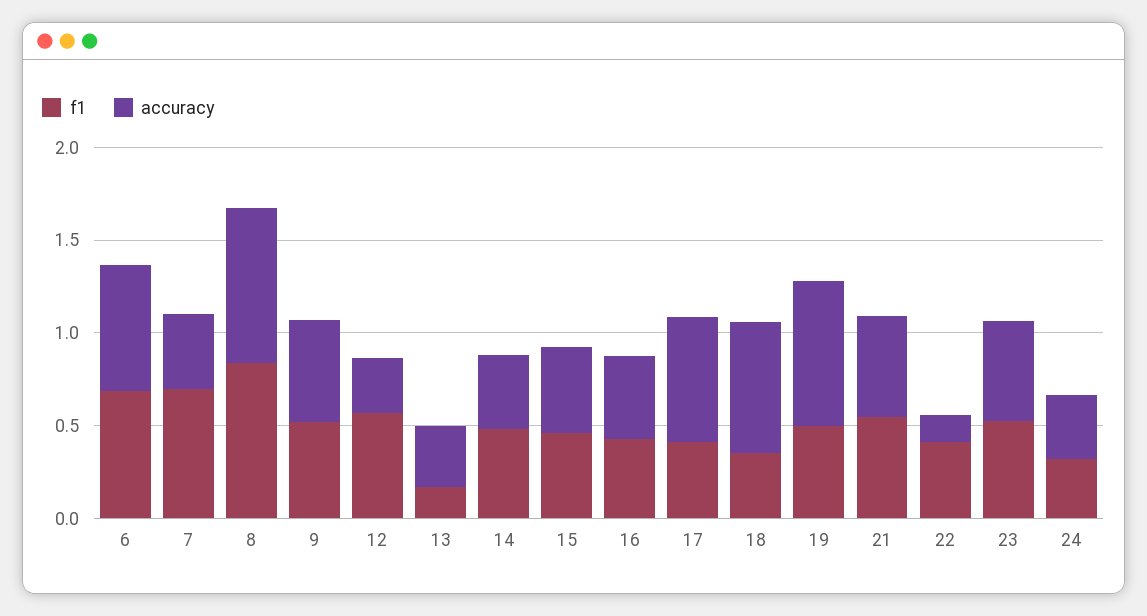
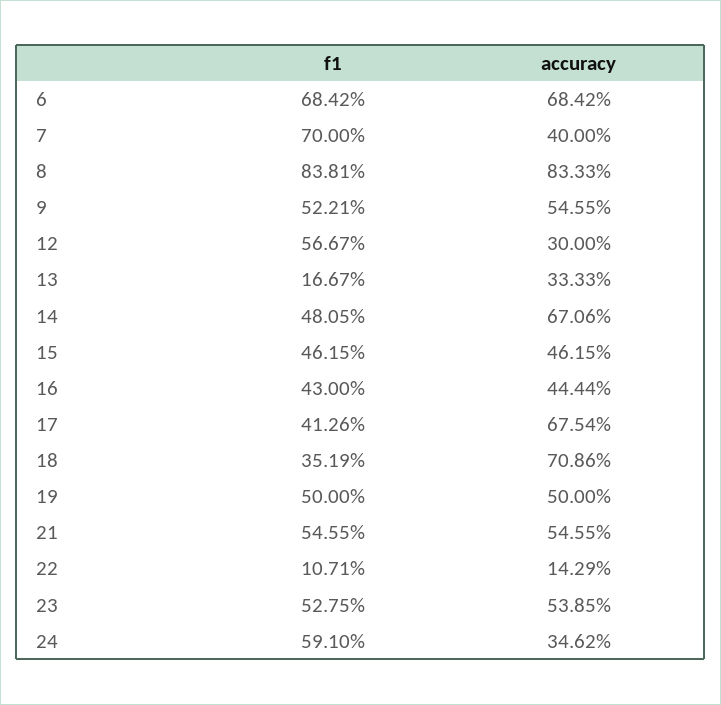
  {
    "f1": {
      "6": 0.6842,
      "7": 0.7,
      "8": 0.8381,
      "9": 0.5221,
      "12": 0.5667,
      "13": 0.1667,
      "14": 0.4805,
      "15": 0.4615,
      "16": 0.43,
      "17": 0.4126,
      "18": 0.3519,
      "19": 0.5,
      "21": 0.5455,
-     "22": 0.4,
+     "22": 0.1071,
      "23": 0.5275,
-     "24": 0.3
+     "24": 0.591
    },
    "accuracy": {
      "6": 0.6842,
      "7": 0.4,
      "8": 0.8333,
      "9": 0.5455,
      "12": 0.3,
      "13": 0.3333,
-     "14": 0.4,
+     "14": 0.6706,
      "15": 0.4615,
      "16": 0.4444,
      "17": 0.6754,
      "18": 0.7086,
-     "19": 0.8,
+     "19": 0.5,
      "21": 0.5455,
      "22": 0.1429,
      "23": 0.5385,
      "24": 0.3462
    }
  }

